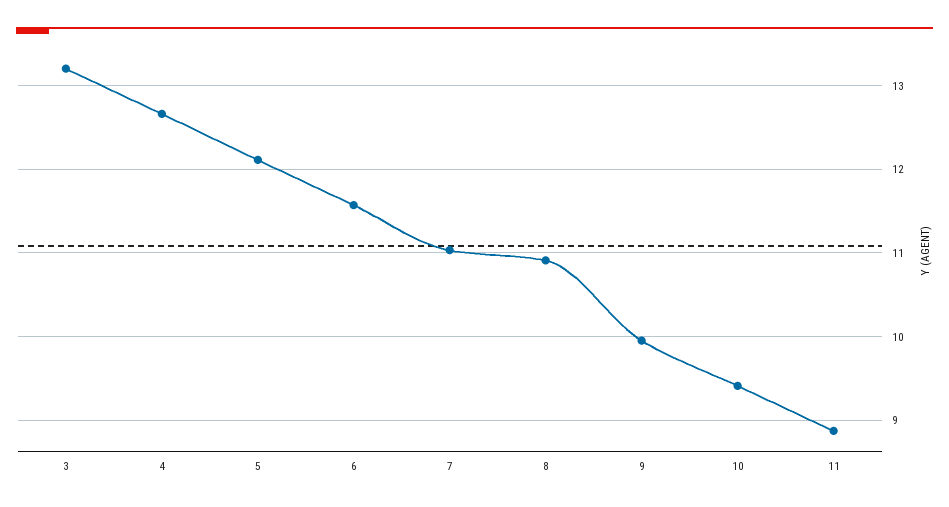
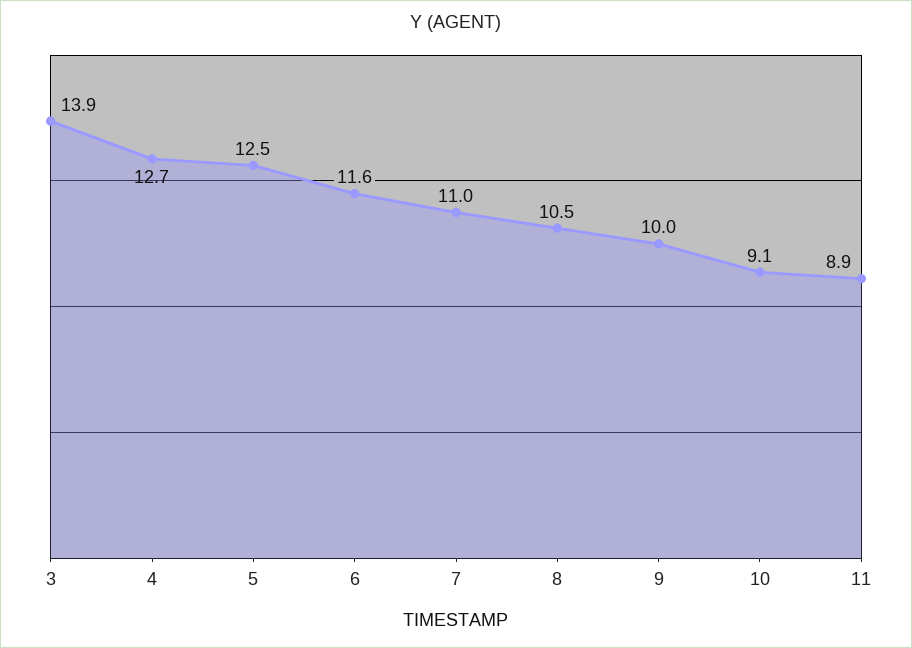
  {
-   "3": 13.2,
+   "3": 13.9,
    "4": 12.7,
-   "5": 12.1,
+   "5": 12.5,
    "6": 11.6,
    "7": 11,
-   "8": 10.9,
+   "8": 10.5,
    "9": 10,
-   "10": 9.4,
+   "10": 9.1,
    "11": 8.9
  }

